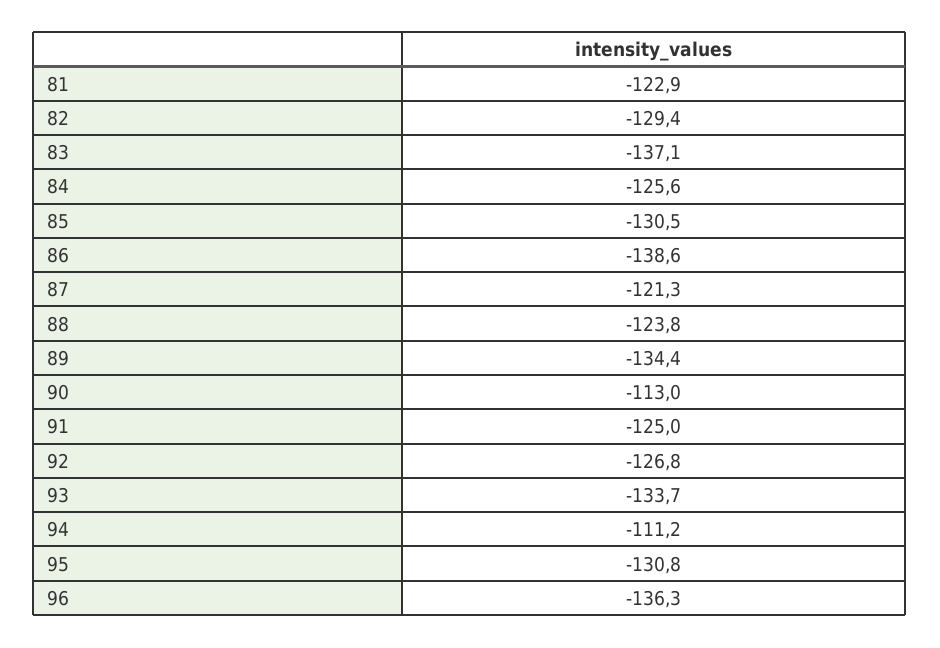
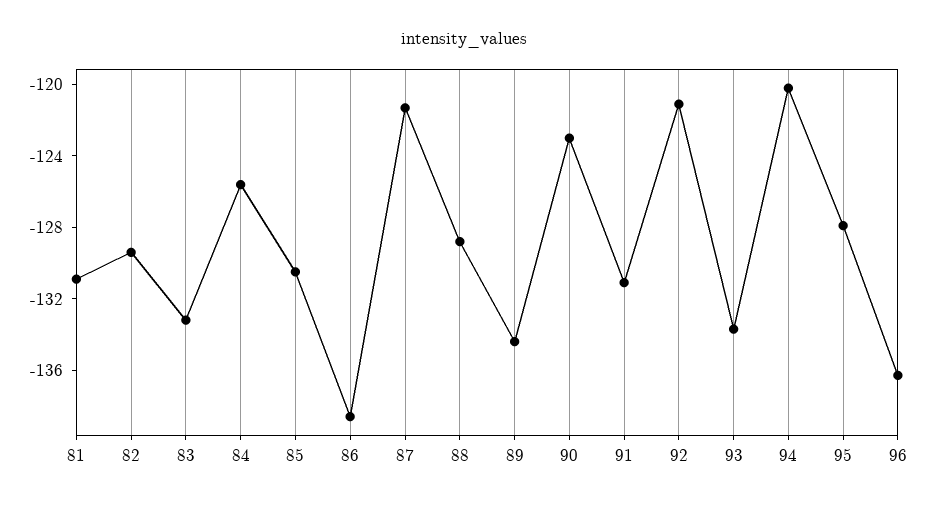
  {
-   "81": -122.9,
+   "81": -131,
    "82": -129.4,
-   "83": -137.1,
+   "83": -133,
    "84": -125.6,
    "85": -130.5,
    "86": -138.6,
    "87": -121.3,
-   "88": -123.8,
+   "88": -129,
    "89": -134.4,
-   "90": -113,
+   "90": -123,
-   "91": -125,
+   "91": -131,
-   "92": -126.8,
+   "92": -121,
    "93": -133.7,
-   "94": -111.2,
+   "94": -120,
-   "95": -130.8,
+   "95": -128,
    "96": -136.3
  }

